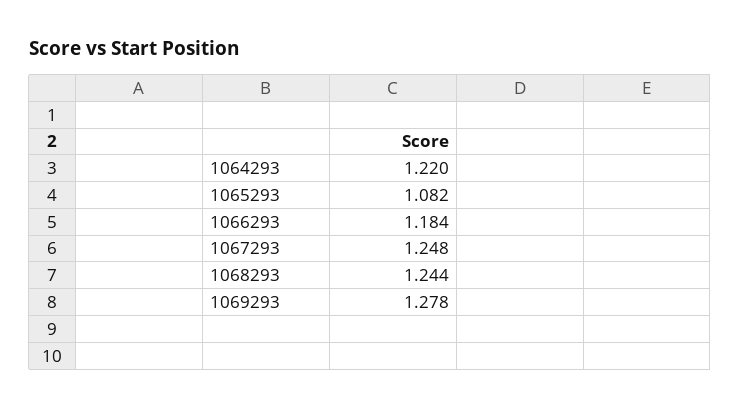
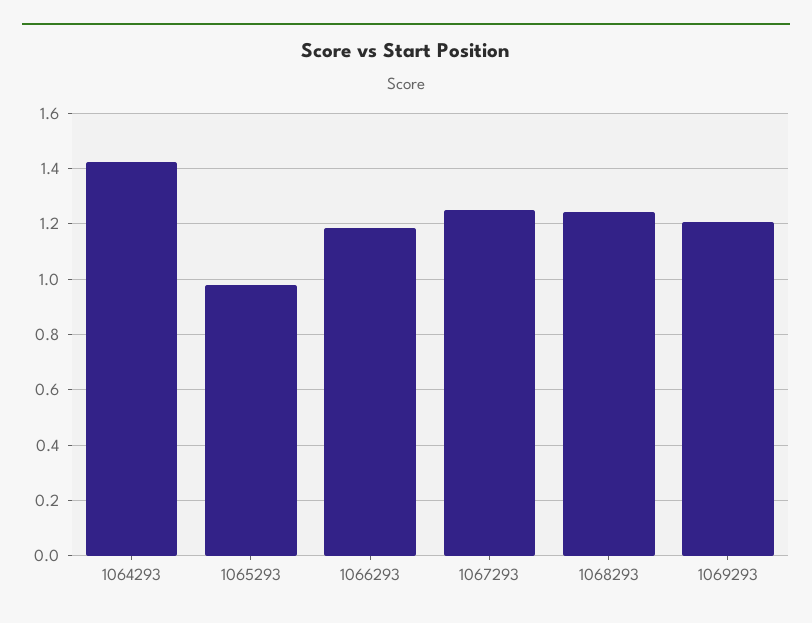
  {
-   "1064293": 1.22,
+   "1064293": 1.425,
-   "1065293": 1.082,
+   "1065293": 0.975,
    "1066293": 1.184,
    "1067293": 1.248,
    "1068293": 1.244,
-   "1069293": 1.278
+   "1069293": 1.2
  }

